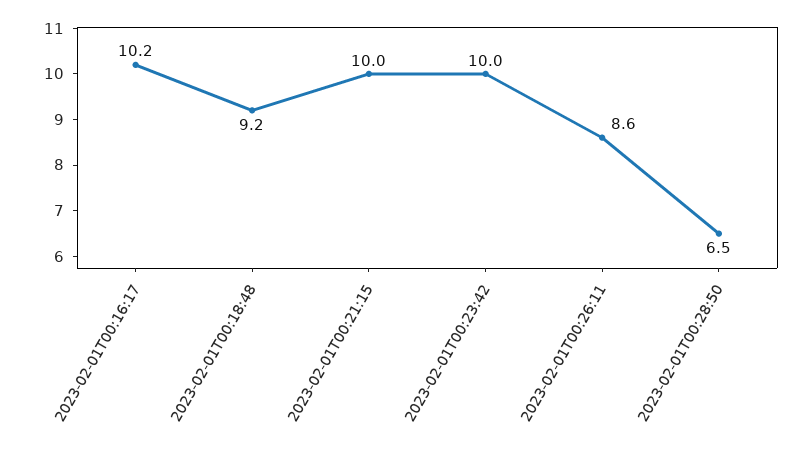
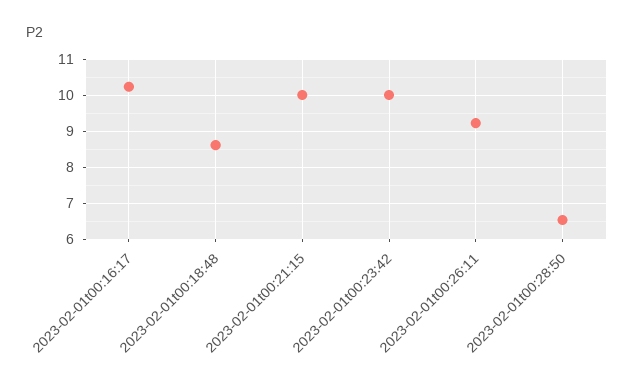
  {
    "2023-02-01T00:16:17": 10.2,
-   "2023-02-01T00:18:48": 9.2,
+   "2023-02-01T00:18:48": 8.6,
    "2023-02-01T00:21:15": 10,
    "2023-02-01T00:23:42": 10,
-   "2023-02-01T00:26:11": 8.6,
+   "2023-02-01T00:26:11": 9.2,
    "2023-02-01T00:28:50": 6.5
  }

